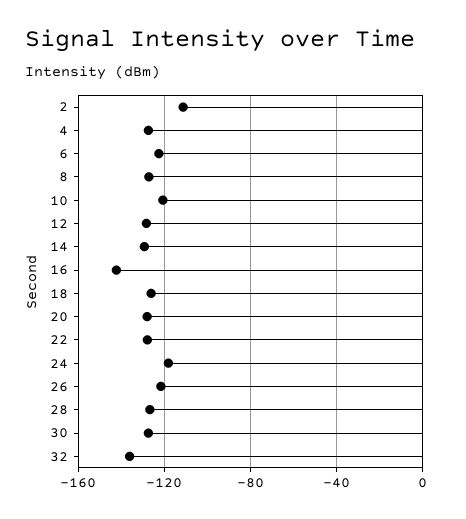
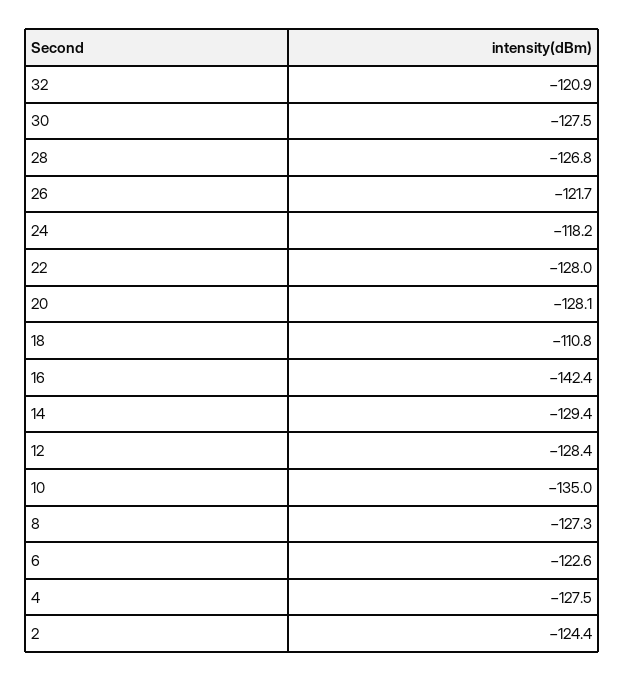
  {
-   "2": -110,
+   "2": -124.4,
    "4": -127.5,
    "6": -122.6,
    "8": -127.3,
-   "10": -120,
+   "10": -135,
    "12": -128.4,
    "14": -129.4,
    "16": -142.4,
-   "18": -125,
+   "18": -110.8,
    "20": -128.1,
    "22": -128,
    "24": -118.2,
    "26": -121.7,
    "28": -126.8,
    "30": -127.5,
-   "32": -135
+   "32": -120.9
  }

